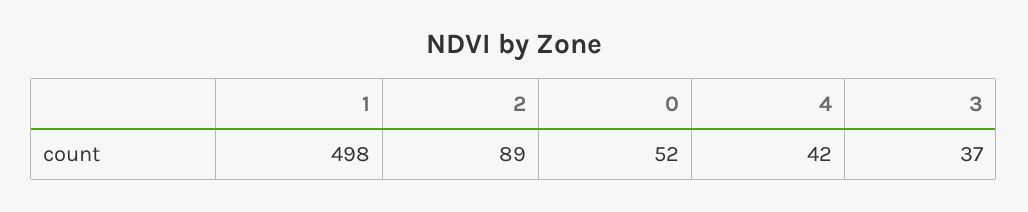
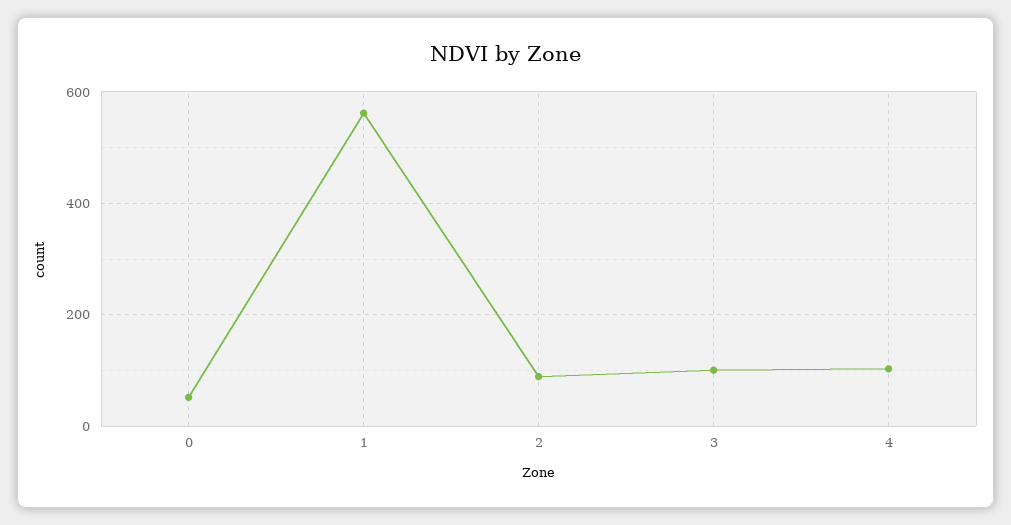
  {
-   "1": 498,
+   "1": 560,
    "2": 89,
    "0": 52,
-   "4": 42,
+   "4": 100,
-   "3": 37
+   "3": 100
  }

